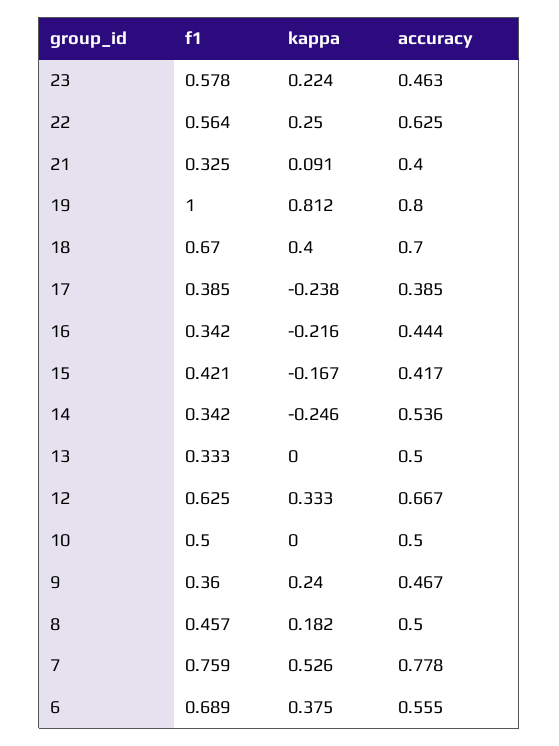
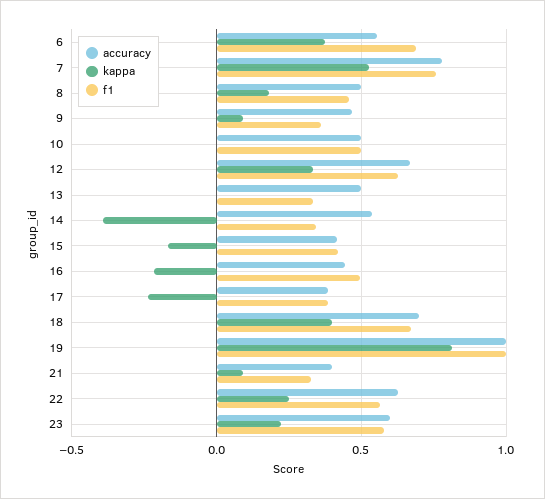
  {
    "f1": {
      "23": 0.578,
      "22": 0.564,
      "21": 0.325,
      "19": 1,
      "18": 0.67,
      "17": 0.385,
-     "16": 0.342,
+     "16": 0.5,
      "15": 0.421,
      "14": 0.342,
      "13": 0.333,
      "12": 0.625,
      "10": 0.5,
      "9": 0.36,
      "8": 0.457,
      "7": 0.759,
      "6": 0.689
    },
    "kappa": {
      "23": 0.224,
      "22": 0.25,
      "21": 0.091,
      "19": 0.812,
      "18": 0.4,
      "17": -0.238,
      "16": -0.216,
      "15": -0.167,
-     "14": -0.246,
+     "14": -0.4,
      "13": 0,
      "12": 0.333,
      "10": 0,
-     "9": 0.24,
+     "9": 0.1,
      "8": 0.182,
      "7": 0.526,
      "6": 0.375
    },
    "accuracy": {
-     "23": 0.463,
+     "23": 0.6,
      "22": 0.625,
      "21": 0.4,
-     "19": 0.8,
+     "19": 1,
      "18": 0.7,
      "17": 0.385,
      "16": 0.444,
      "15": 0.417,
      "14": 0.536,
      "13": 0.5,
      "12": 0.667,
      "10": 0.5,
      "9": 0.467,
      "8": 0.5,
      "7": 0.778,
      "6": 0.555
    }
  }

